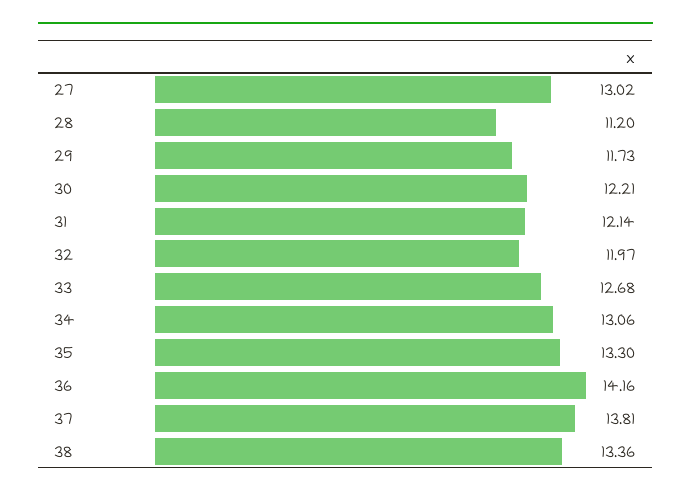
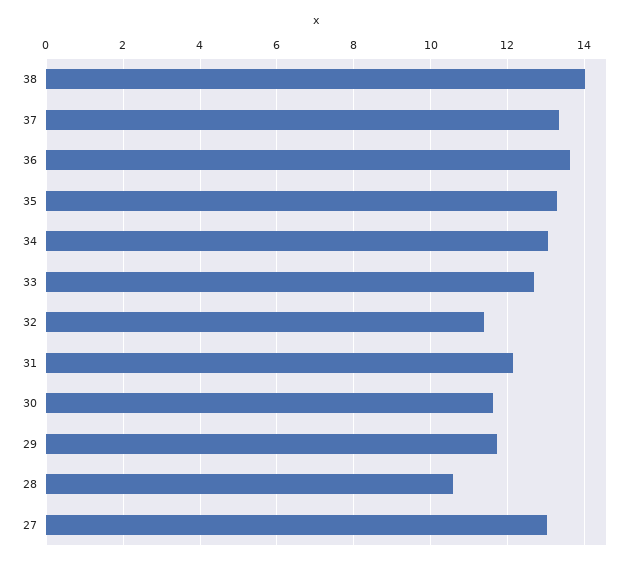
  {
    "27": 13.02,
-   "28": 11.2,
+   "28": 10.6,
    "29": 11.73,
-   "30": 12.21,
+   "30": 11.6,
    "31": 12.14,
-   "32": 11.97,
+   "32": 11.4,
    "33": 12.68,
    "34": 13.06,
    "35": 13.3,
-   "36": 14.16,
+   "36": 13.6,
-   "37": 13.81,
+   "37": 13.4,
-   "38": 13.36
+   "38": 14
  }

